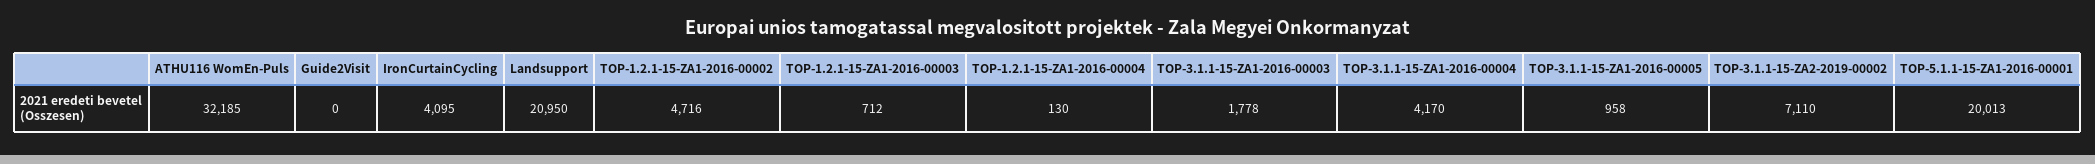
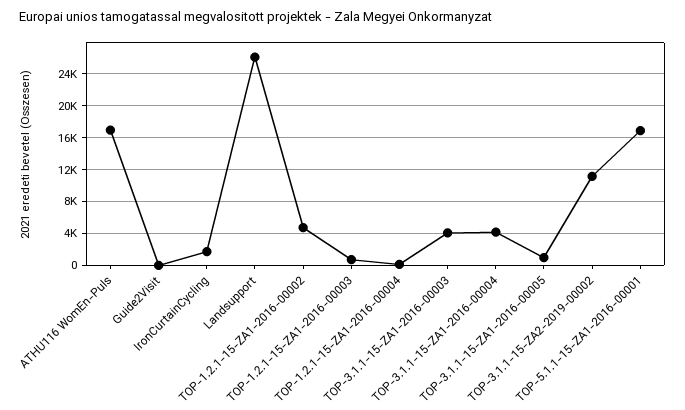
  {
-   "ATHU116 WomEn-Puls": 32185,
+   "ATHU116 WomEn-Puls": 17000,
    "Guide2Visit": 0,
-   "IronCurtainCycling": 4095,
+   "IronCurtainCycling": 2000,
-   "Landsupport": 20950,
+   "Landsupport": 26000,
    "TOP-1.2.1-15-ZA1-2016-00002": 4716,
    "TOP-1.2.1-15-ZA1-2016-00003": 712,
    "TOP-1.2.1-15-ZA1-2016-00004": 130,
-   "TOP-3.1.1-15-ZA1-2016-00003": 1778,
+   "TOP-3.1.1-15-ZA1-2016-00003": 4000,
    "TOP-3.1.1-15-ZA1-2016-00004": 4170,
    "TOP-3.1.1-15-ZA1-2016-00005": 958,
-   "TOP-3.1.1-15-ZA2-2019-00002": 7110,
+   "TOP-3.1.1-15-ZA2-2019-00002": 11000,
-   "TOP-5.1.1-15-ZA1-2016-00001": 20013
+   "TOP-5.1.1-15-ZA1-2016-00001": 17000
  }

